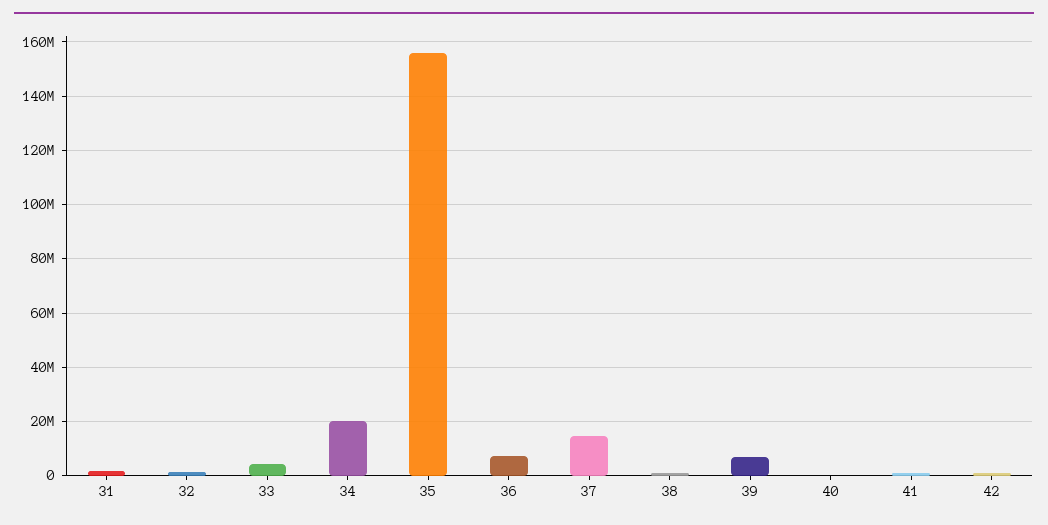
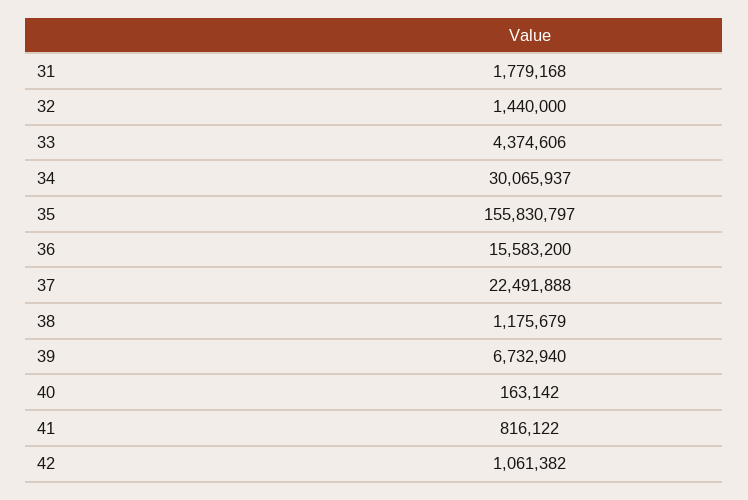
  {
    "31": 1779168,
    "32": 1440000,
    "33": 4374606,
-   "34": 20000000,
+   "34": 30065937,
    "35": 155830797,
-   "36": 7500000,
+   "36": 15583200,
-   "37": 15000000,
+   "37": 22491888,
    "38": 1175679,
    "39": 6732940,
    "40": 163142,
    "41": 816122,
    "42": 1061382
  }

